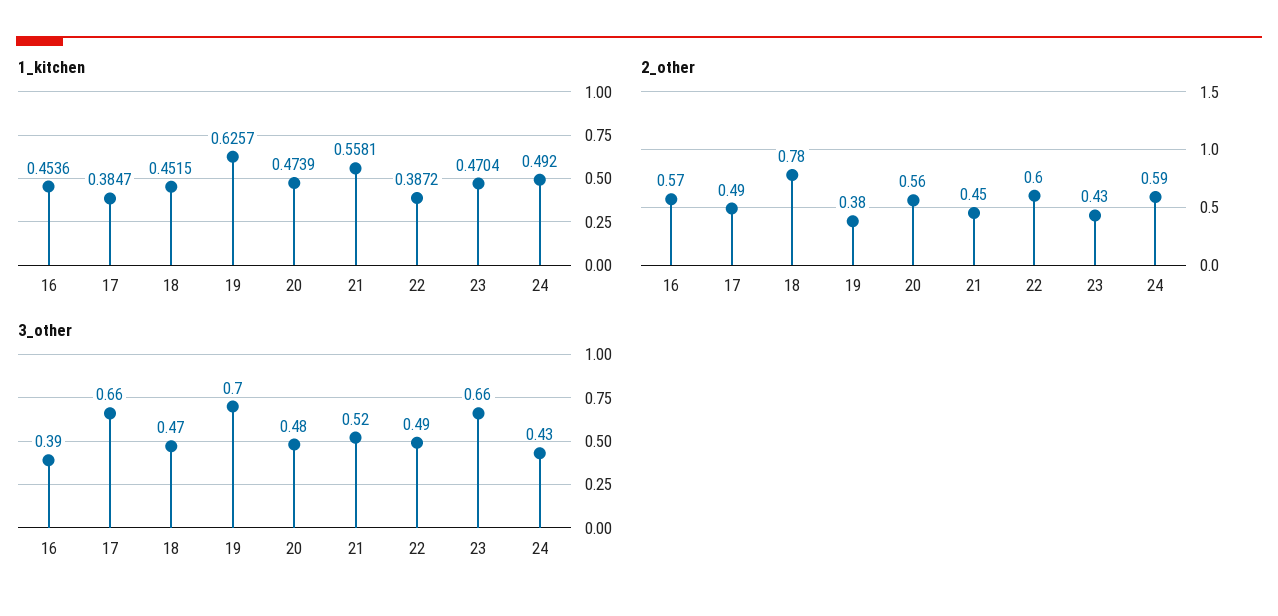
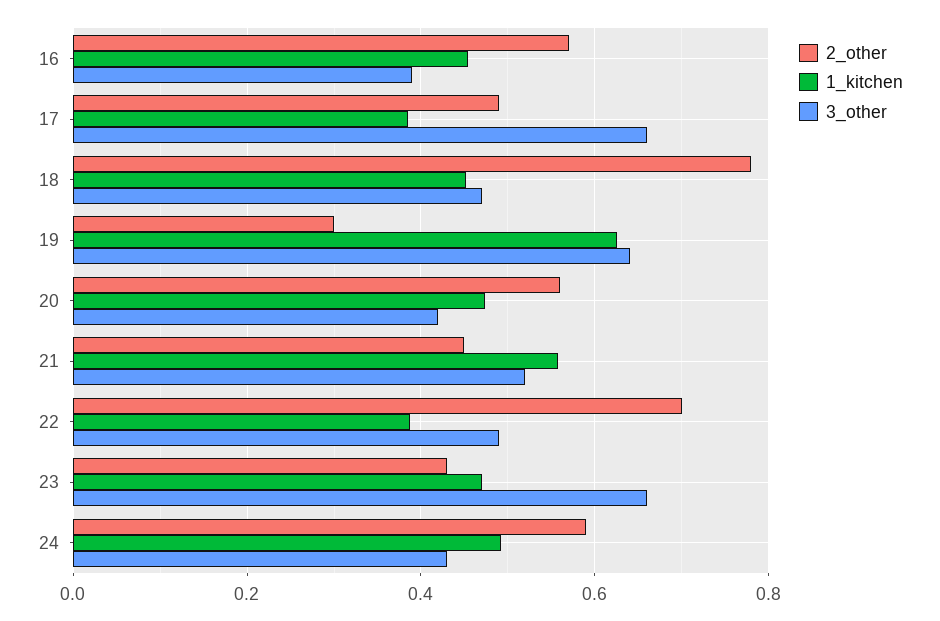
  {
    "1_kitchen": {
      "16": 0.4536,
      "17": 0.3847,
      "18": 0.4515,
      "19": 0.6257,
      "20": 0.4739,
      "21": 0.5581,
      "22": 0.3872,
      "23": 0.4704,
      "24": 0.492
    },
    "2_other": {
      "16": 0.57,
      "17": 0.49,
      "18": 0.78,
-     "19": 0.38,
+     "19": 0.3,
      "20": 0.56,
      "21": 0.45,
-     "22": 0.6,
+     "22": 0.7,
      "23": 0.43,
      "24": 0.59
    },
    "3_other": {
      "16": 0.39,
      "17": 0.66,
      "18": 0.47,
-     "19": 0.7,
+     "19": 0.64,
-     "20": 0.48,
+     "20": 0.42,
      "21": 0.52,
      "22": 0.49,
      "23": 0.66,
      "24": 0.43
    }
  }

